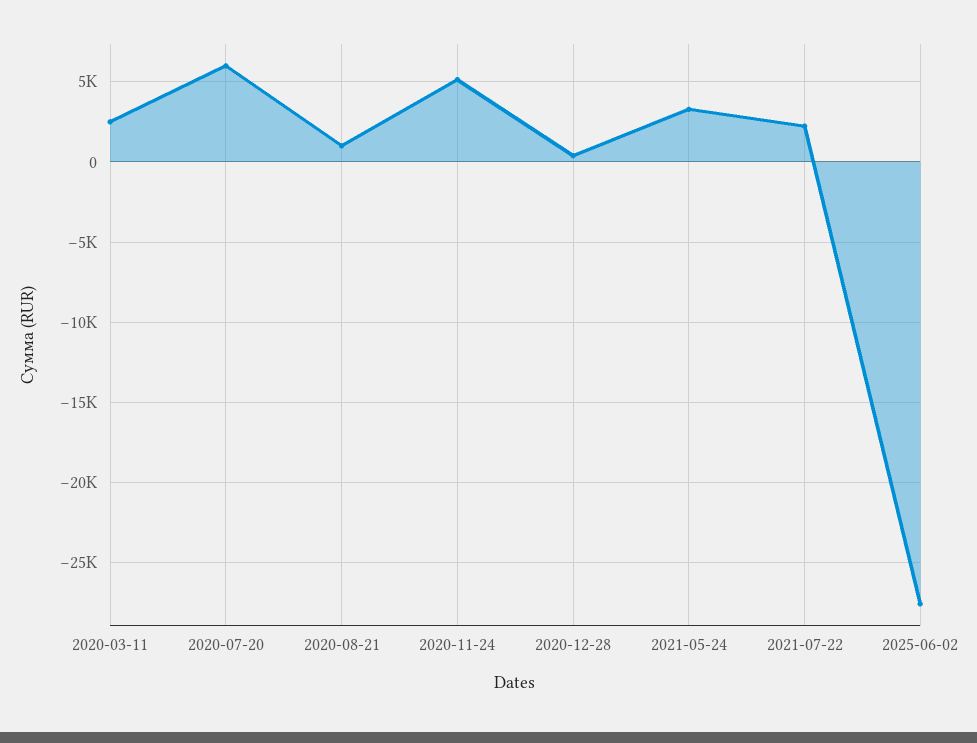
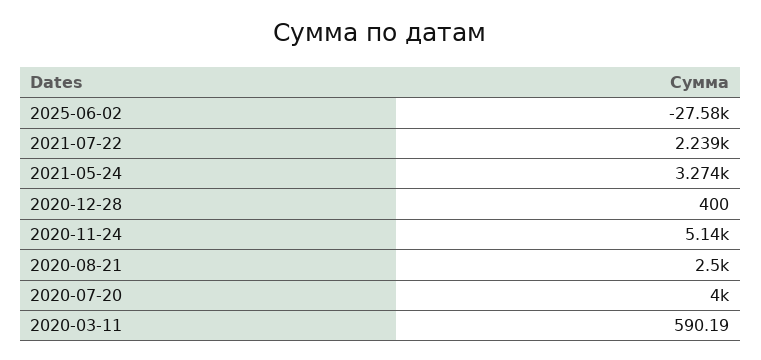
  {
-   "2020-03-11": 2500,
+   "2020-03-11": 590.19,
-   "2020-07-20": 6000,
+   "2020-07-20": 4000,
-   "2020-08-21": 1000,
+   "2020-08-21": 2500,
    "2020-11-24": 5140,
    "2020-12-28": 400,
    "2021-05-24": 3274,
    "2021-07-22": 2239,
    "2025-06-02": -27580
  }

